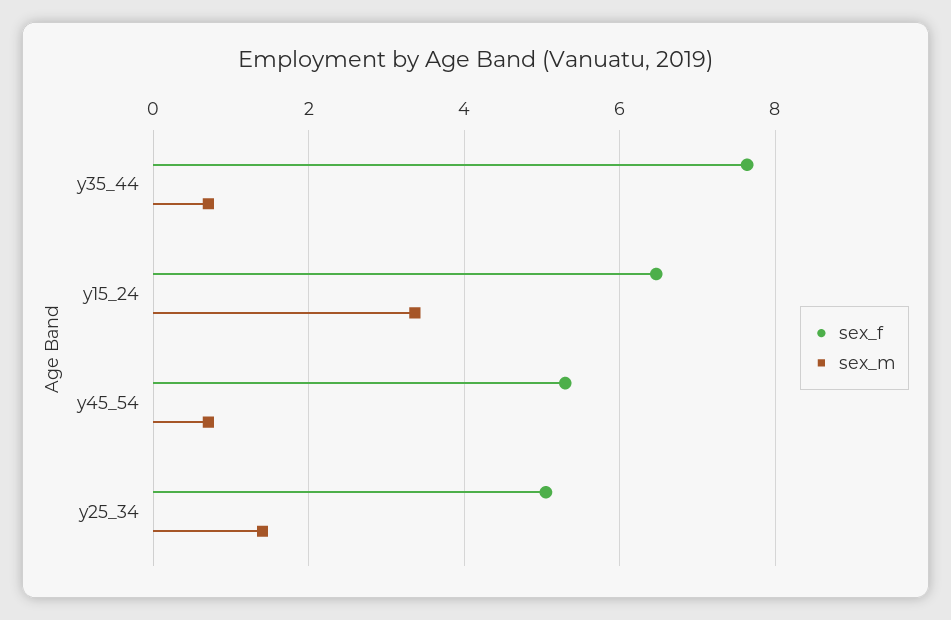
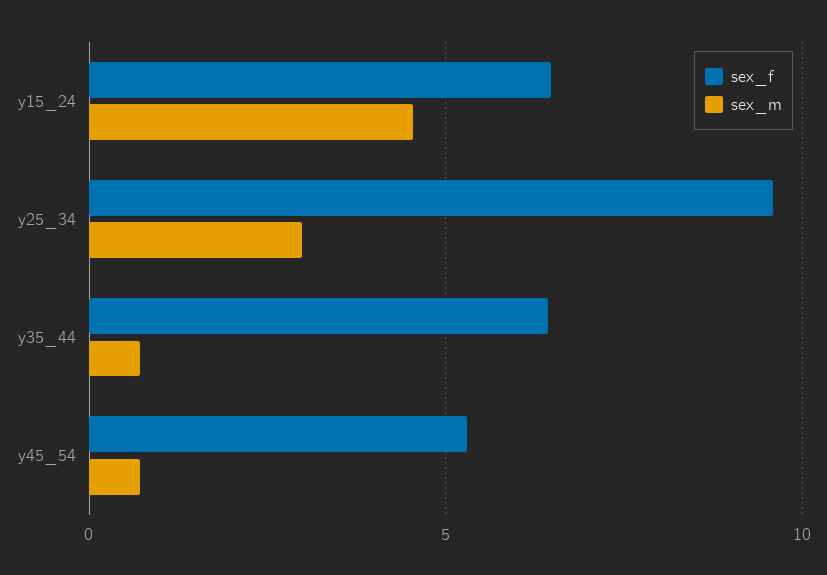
  {
    "sex_f": {
-     "y35_44": 7.6,
+     "y35_44": 6.5,
      "y15_24": 6.4,
      "y45_54": 5.4,
-     "y25_34": 5
+     "y25_34": 9.5
    },
    "sex_m": {
      "y35_44": 0.8,
-     "y15_24": 3.4,
+     "y15_24": 4.5,
      "y45_54": 0.8,
-     "y25_34": 1.4
+     "y25_34": 3
    }
  }

